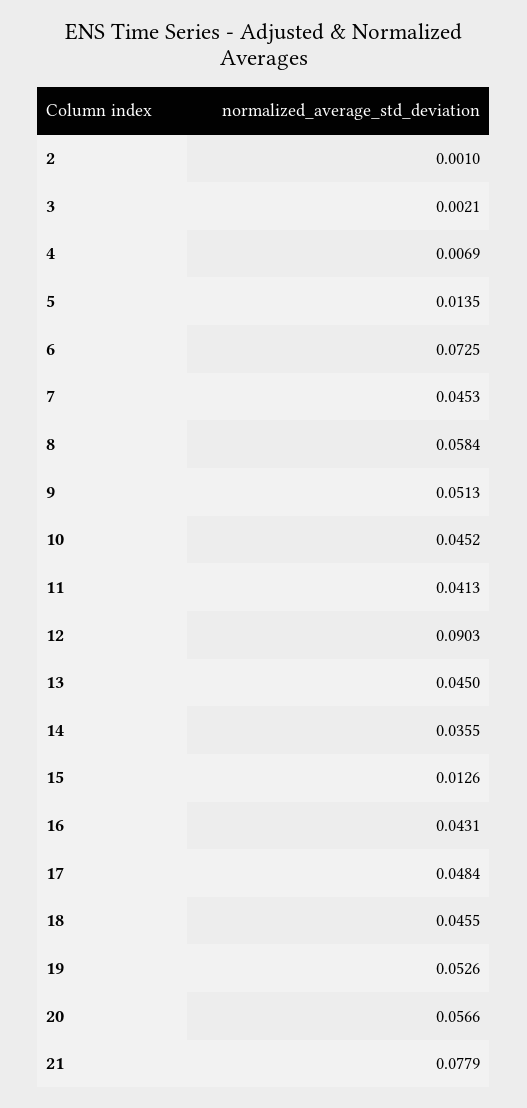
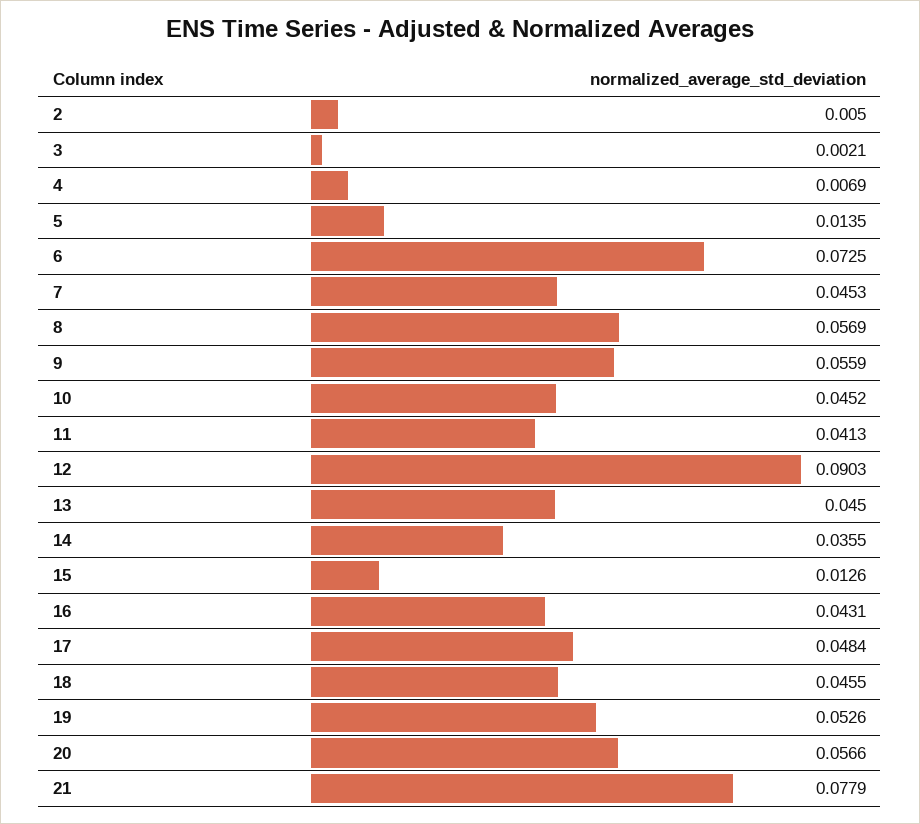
  {
-   "2": 0.001,
+   "2": 0.005,
    "3": 0.0021,
    "4": 0.0069,
    "5": 0.0135,
    "6": 0.0725,
    "7": 0.0453,
-   "8": 0.0584,
+   "8": 0.0569,
-   "9": 0.0513,
+   "9": 0.0559,
    "10": 0.0452,
    "11": 0.0413,
    "12": 0.0903,
    "13": 0.045,
    "14": 0.0355,
    "15": 0.0126,
    "16": 0.0431,
    "17": 0.0484,
    "18": 0.0455,
    "19": 0.0526,
    "20": 0.0566,
    "21": 0.0779
  }

